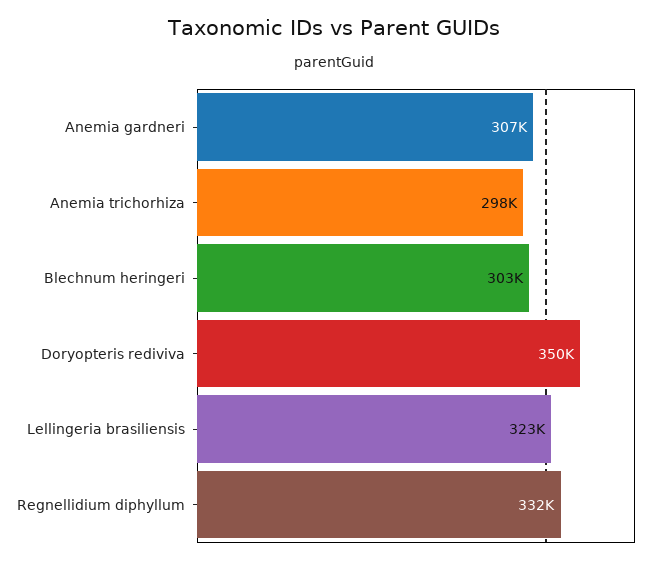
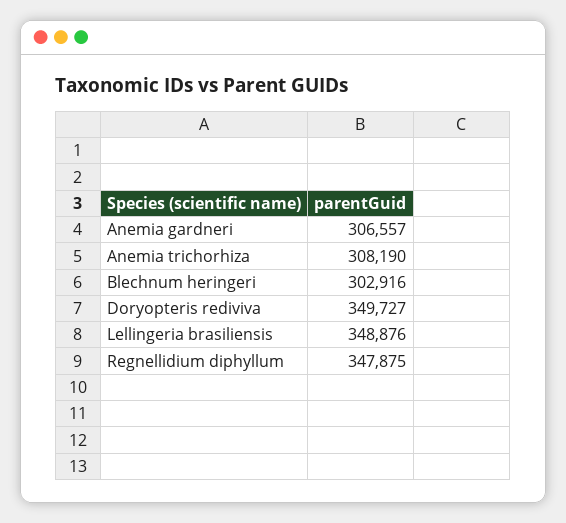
  {
    "Anemia gardneri": 306557,
-   "Anemia trichorhiza": 298000,
+   "Anemia trichorhiza": 308190,
    "Blechnum heringeri": 302916,
    "Doryopteris rediviva": 349727,
-   "Lellingeria brasiliensis": 323000,
+   "Lellingeria brasiliensis": 348876,
-   "Regnellidium diphyllum": 332000
+   "Regnellidium diphyllum": 347875
  }

